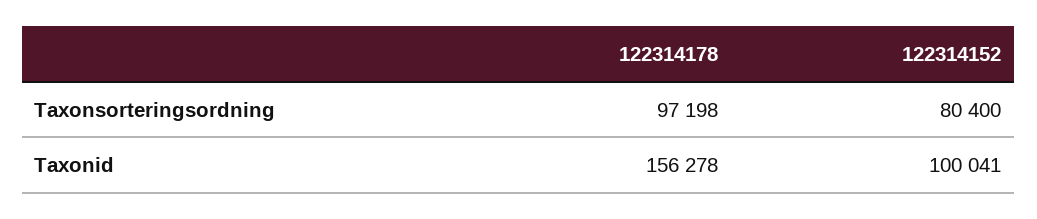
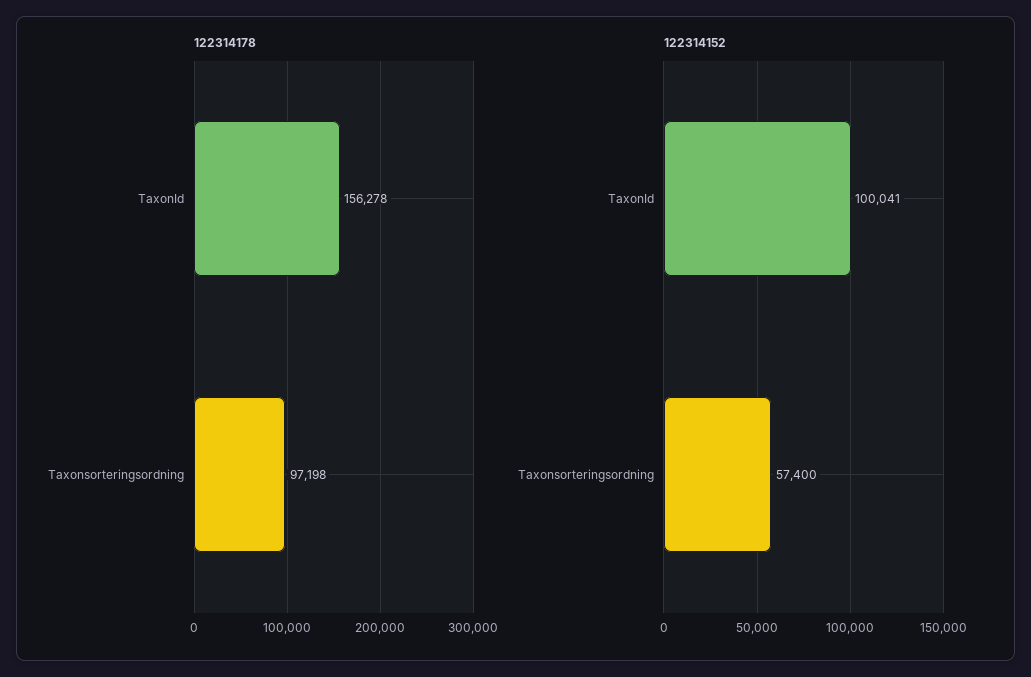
  {
    "122314178": {
      "Taxonsorteringsordning": 97198,
      "Taxonid": 156278
    },
    "122314152": {
-     "Taxonsorteringsordning": 80400,
+     "Taxonsorteringsordning": 57400,
      "Taxonid": 100041
    }
  }

